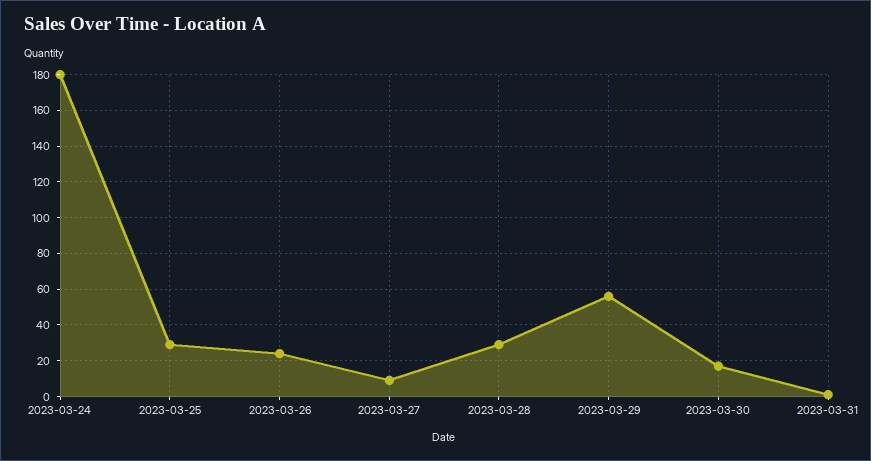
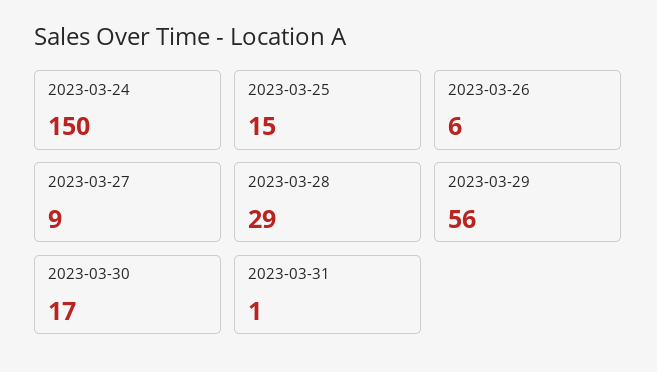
  {
-   "2023-03-24": 180,
+   "2023-03-24": 150,
-   "2023-03-25": 30,
+   "2023-03-25": 15,
-   "2023-03-26": 25,
+   "2023-03-26": 6,
    "2023-03-27": 9,
    "2023-03-28": 29,
    "2023-03-29": 56,
    "2023-03-30": 17,
    "2023-03-31": 1
  }

